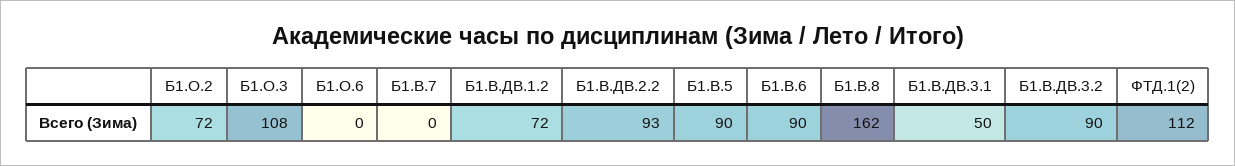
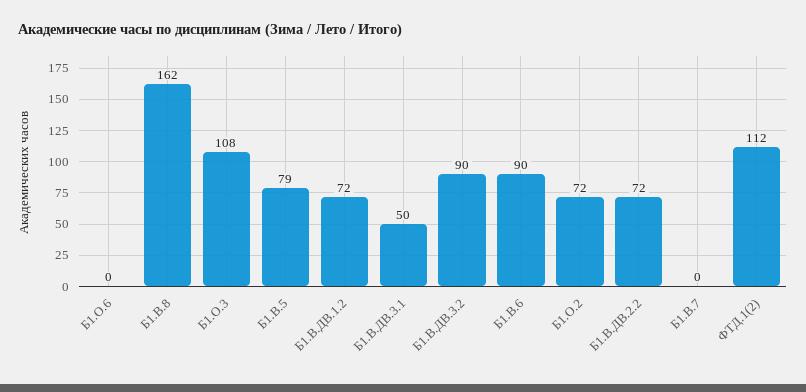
  {
    "Б1.О.2": 72,
    "Б1.О.3": 108,
    "Б1.О.6": 0,
    "Б1.В.7": 0,
    "Б1.В.ДВ.1.2": 72,
-   "Б1.В.ДВ.2.2": 93,
+   "Б1.В.ДВ.2.2": 72,
-   "Б1.В.5": 90,
+   "Б1.В.5": 79,
    "Б1.В.6": 90,
    "Б1.В.8": 162,
    "Б1.В.ДВ.3.1": 50,
    "Б1.В.ДВ.3.2": 90,
    "ФТД.1(2)": 112
  }

